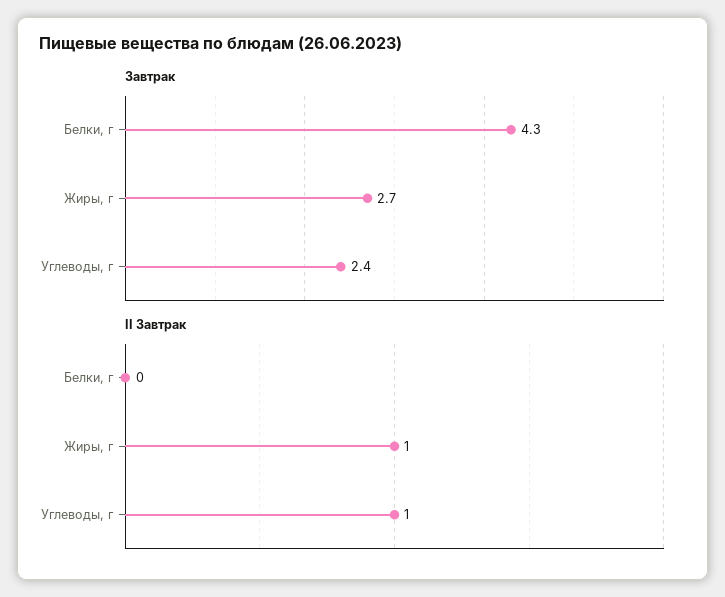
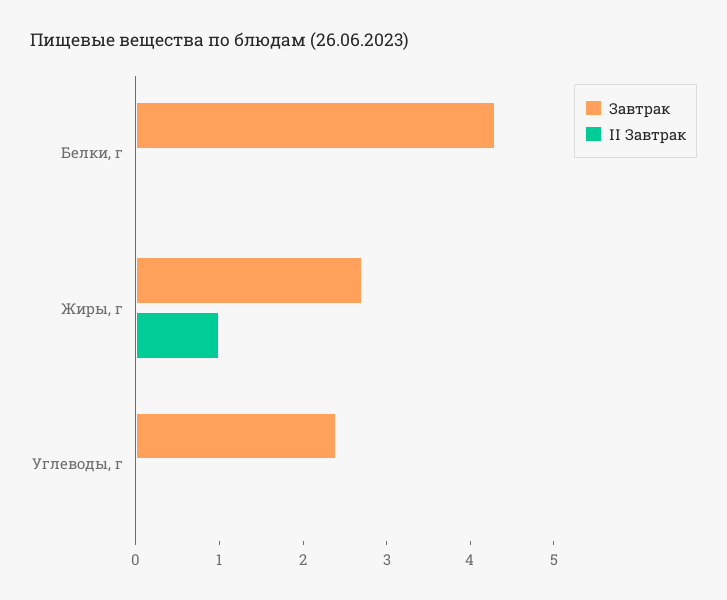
  {
    "Завтрак": {
      "Белки, г": 4.3,
      "Жиры, г": 2.7,
      "Углеводы, г": 2.4
    },
    "II Завтрак": {
      "Белки, г": 0,
      "Жиры, г": 1,
-     "Углеводы, г": 1
+     "Углеводы, г": 0
    }
  }

